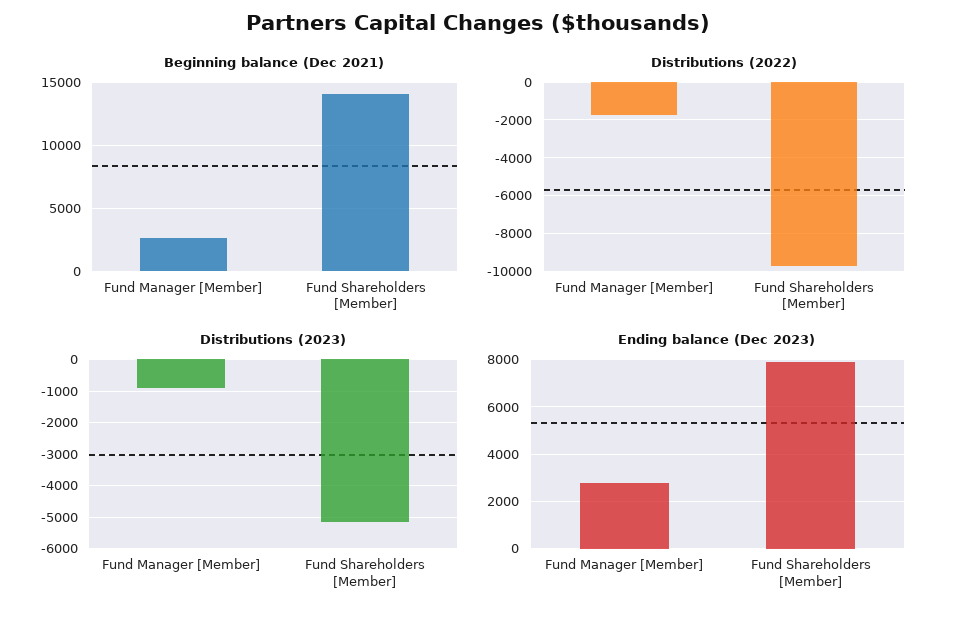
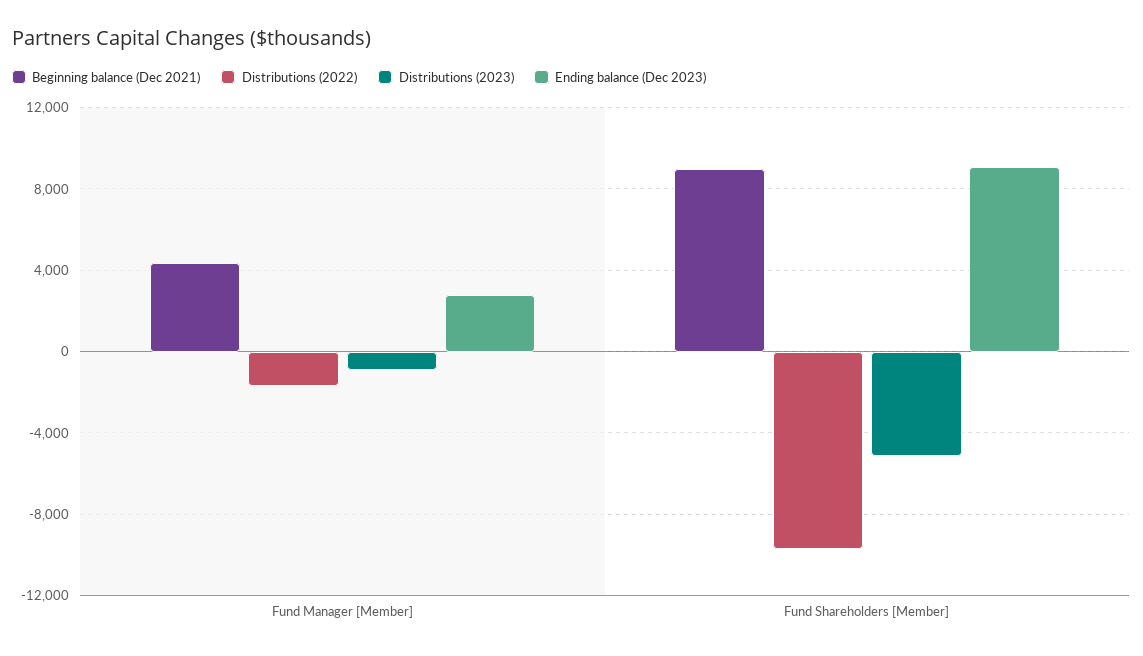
  {
    "Beginning balance (Dec 2021)": {
-     "Fund Manager [Member]": 2500,
+     "Fund Manager [Member]": 4500,
-     "Fund Shareholders [Member]": 14000
+     "Fund Shareholders [Member]": 9000
    },
    "Distributions (2022)": {
      "Fund Manager [Member]": -1500,
      "Fund Shareholders [Member]": -9500
    },
    "Distributions (2023)": {
      "Fund Manager [Member]": -1000,
      "Fund Shareholders [Member]": -5200
    },
    "Ending balance (Dec 2023)": {
      "Fund Manager [Member]": 3000,
-     "Fund Shareholders [Member]": 8000
+     "Fund Shareholders [Member]": 9000
    }
  }

